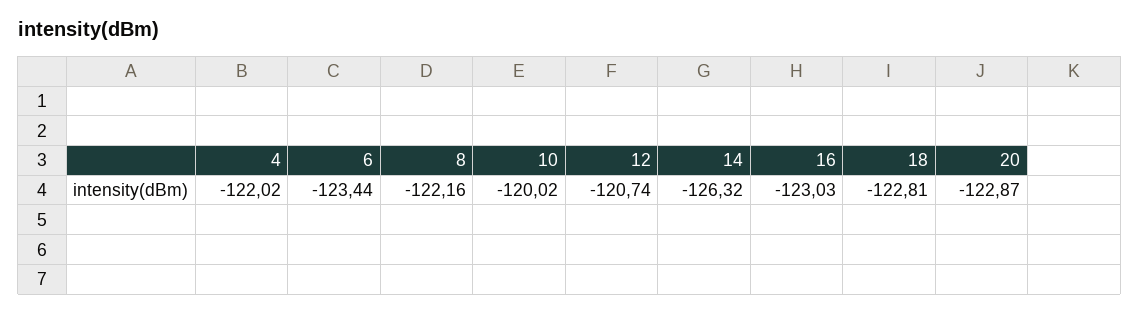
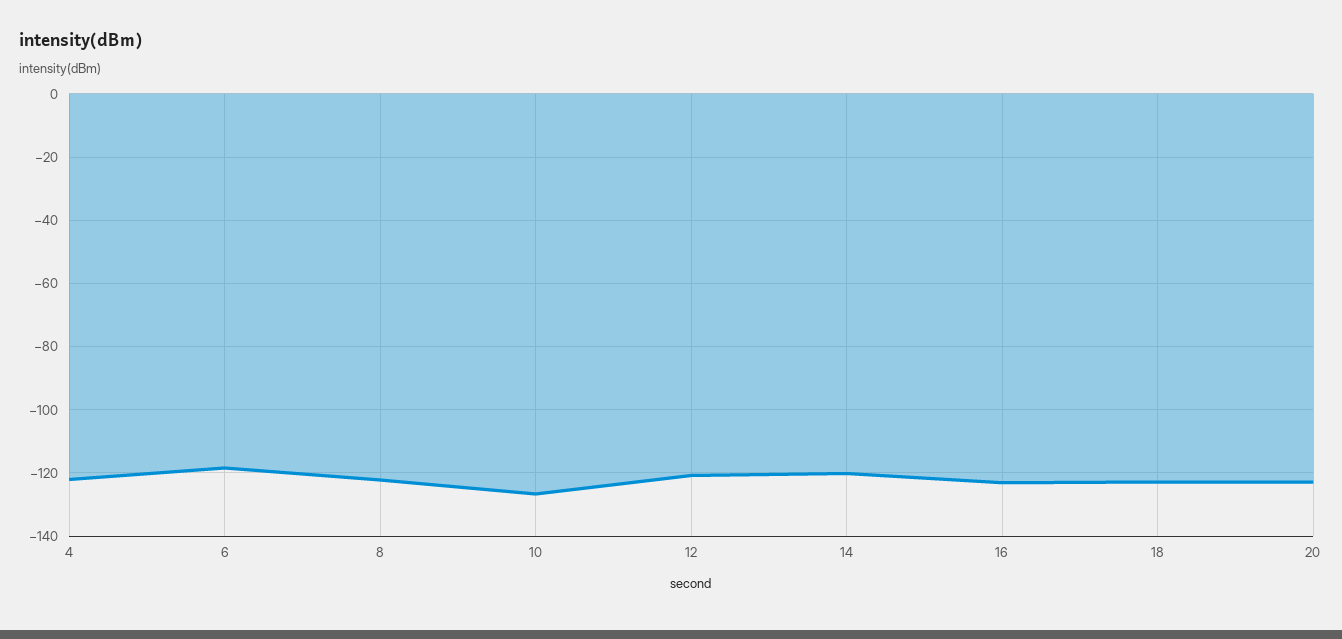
  {
    "4": -122.02,
-   "6": -123.44,
+   "6": -118,
    "8": -122.16,
-   "10": -120.02,
+   "10": -126,
    "12": -120.74,
-   "14": -126.32,
+   "14": -120,
    "16": -123.03,
    "18": -122.81,
    "20": -122.87
  }

